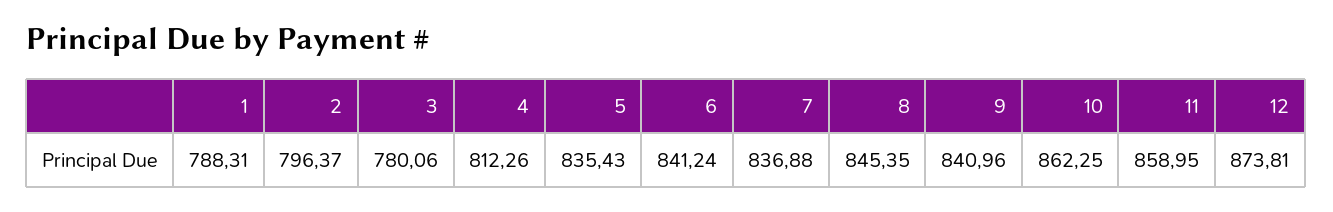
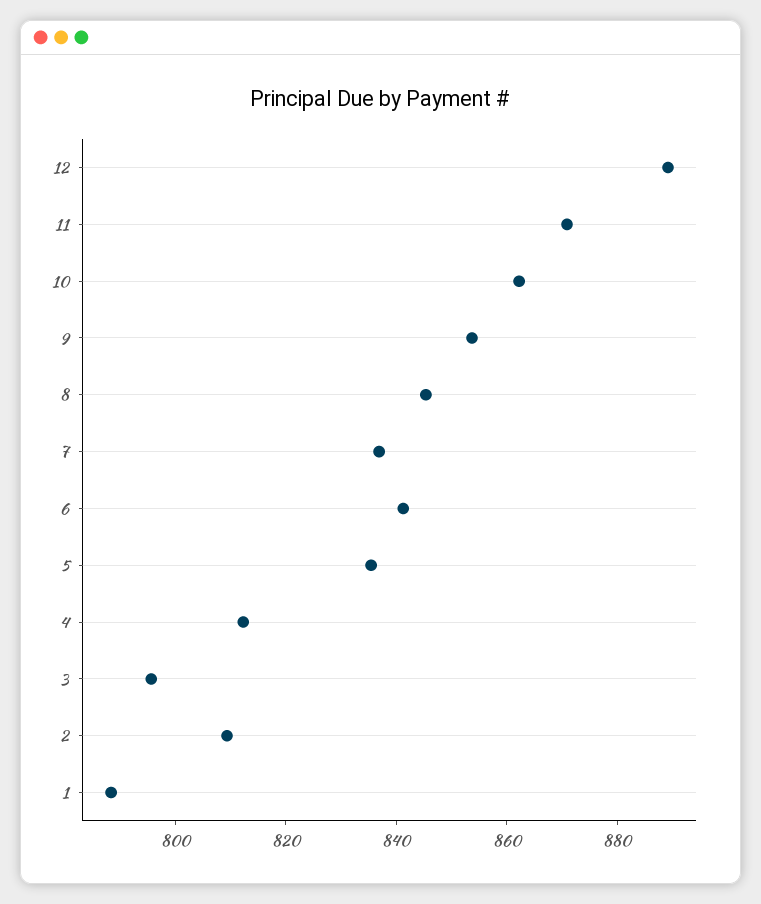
  {
    "1": 788.31,
-   "2": 796.37,
+   "2": 810,
-   "3": 780.06,
+   "3": 795,
    "4": 812.26,
    "5": 835.43,
    "6": 841.24,
    "7": 836.88,
    "8": 845.35,
-   "9": 840.96,
+   "9": 855,
    "10": 862.25,
-   "11": 858.95,
+   "11": 870,
-   "12": 873.81
+   "12": 890
  }

